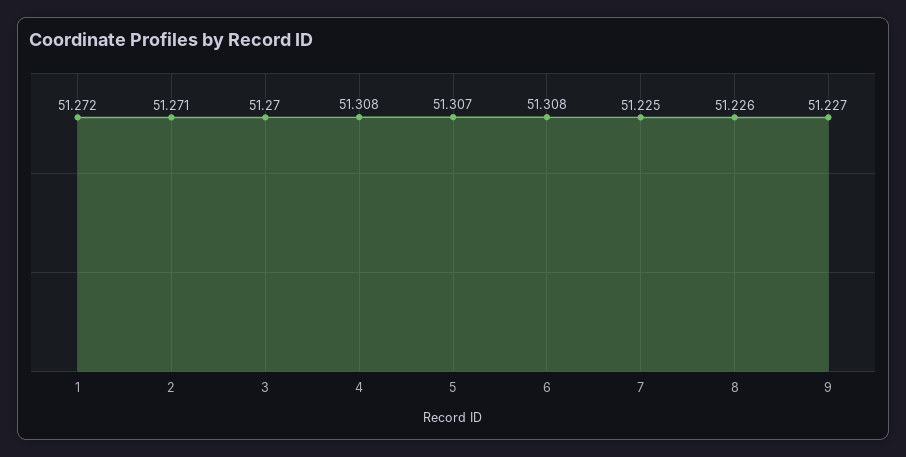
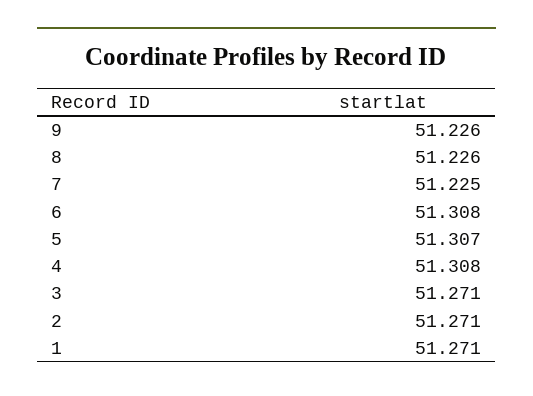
  {
-   "1": 51.272,
+   "1": 51.271,
    "2": 51.271,
-   "3": 51.27,
+   "3": 51.271,
    "4": 51.308,
    "5": 51.307,
    "6": 51.308,
    "7": 51.225,
    "8": 51.226,
-   "9": 51.227
+   "9": 51.226
  }

